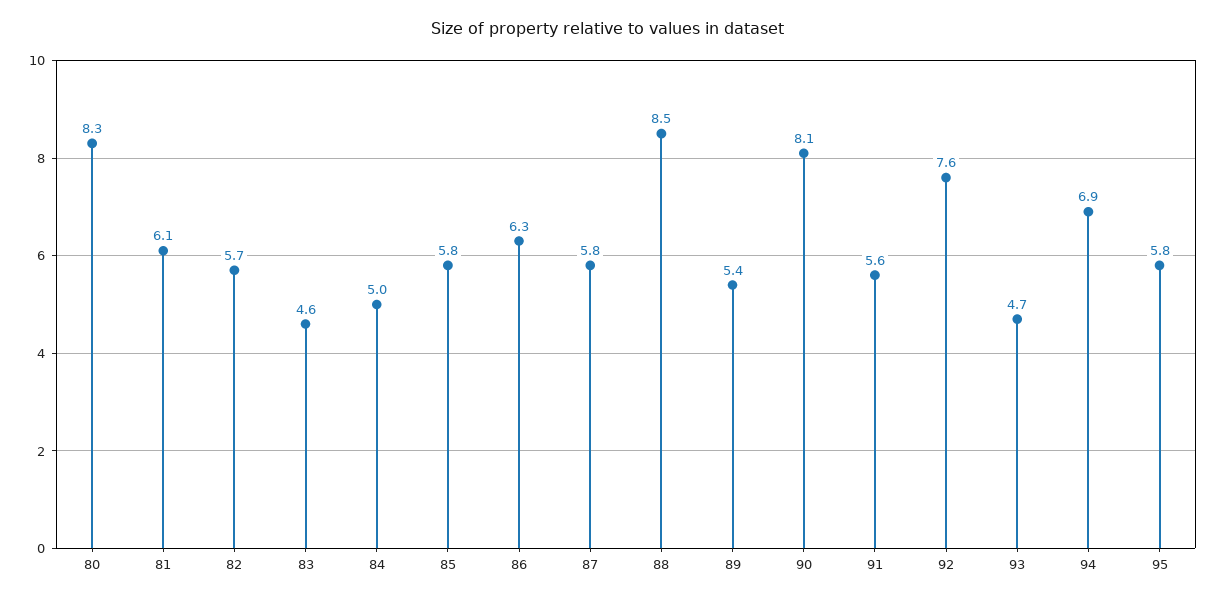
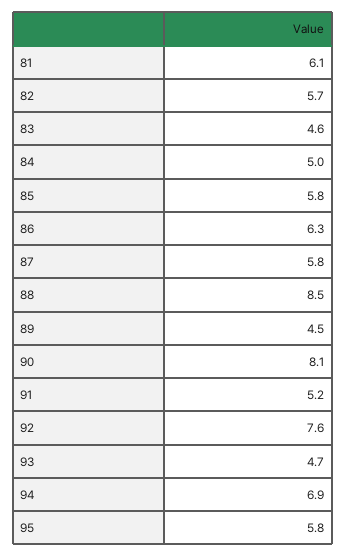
  {
-   "80": 8.3,
    "81": 6.1,
    "82": 5.7,
    "83": 4.6,
    "84": 5,
    "85": 5.8,
    "86": 6.3,
    "87": 5.8,
    "88": 8.5,
-   "89": 5.4,
+   "89": 4.5,
    "90": 8.1,
-   "91": 5.6,
+   "91": 5.2,
    "92": 7.6,
    "93": 4.7,
    "94": 6.9,
    "95": 5.8
  }

